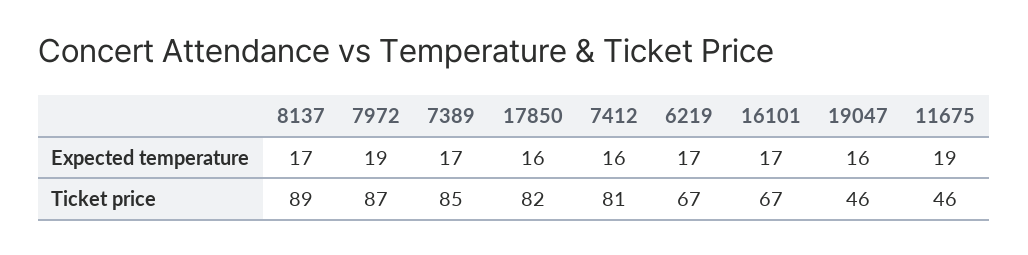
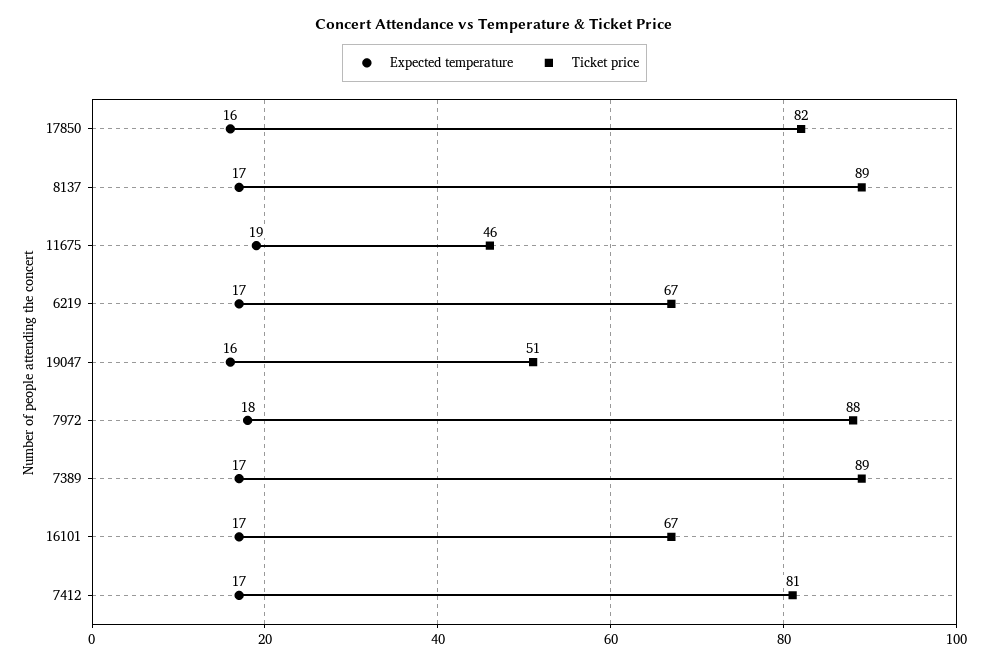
  {
    "Expected temperature": {
      "8137": 17,
-     "7972": 19,
+     "7972": 18,
      "7389": 17,
      "17850": 16,
-     "7412": 16,
+     "7412": 17,
      "6219": 17,
      "16101": 17,
      "19047": 16,
      "11675": 19
    },
    "Ticket price": {
      "8137": 89,
-     "7972": 87,
+     "7972": 88,
-     "7389": 85,
+     "7389": 89,
      "17850": 82,
      "7412": 81,
      "6219": 67,
      "16101": 67,
-     "19047": 46,
+     "19047": 51,
      "11675": 46
    }
  }

